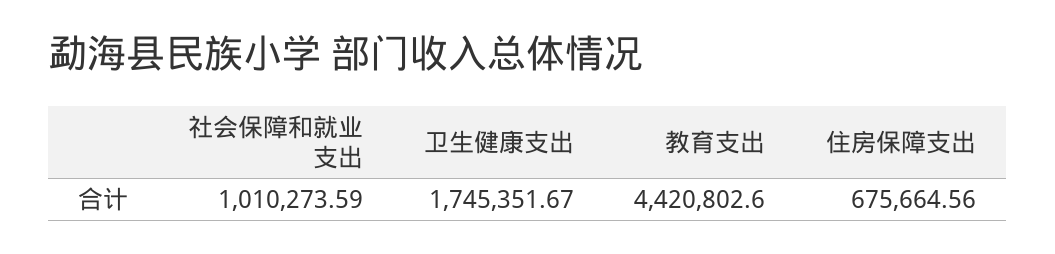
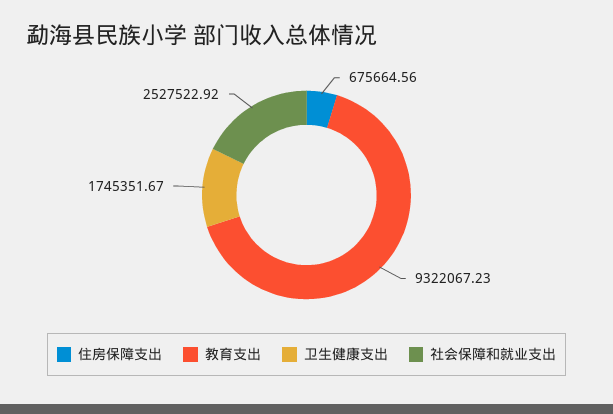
  {
-   "社会保障和就业支出": 1010273.59,
+   "社会保障和就业支出": 2527522.92,
    "卫生健康支出": 1745351.67,
-   "教育支出": 4420802.6,
+   "教育支出": 9322067.23,
    "住房保障支出": 675664.56
  }

